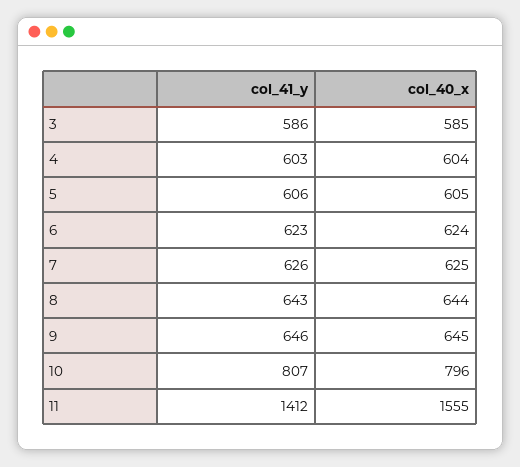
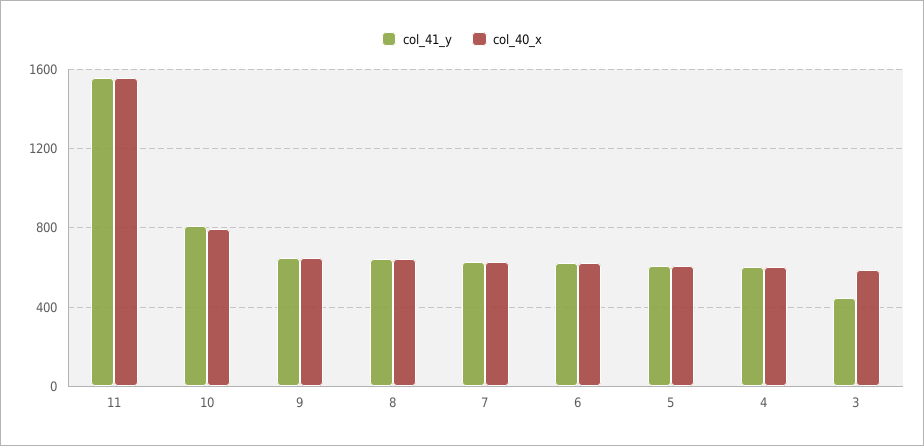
  {
    "col_41_y": {
-     "3": 586,
+     "3": 450,
      "4": 603,
      "5": 606,
      "6": 623,
      "7": 626,
      "8": 643,
      "9": 646,
      "10": 807,
-     "11": 1412
+     "11": 1550
    },
    "col_40_x": {
      "3": 585,
      "4": 604,
      "5": 605,
      "6": 624,
      "7": 625,
      "8": 644,
      "9": 645,
      "10": 796,
      "11": 1555
    }
  }

